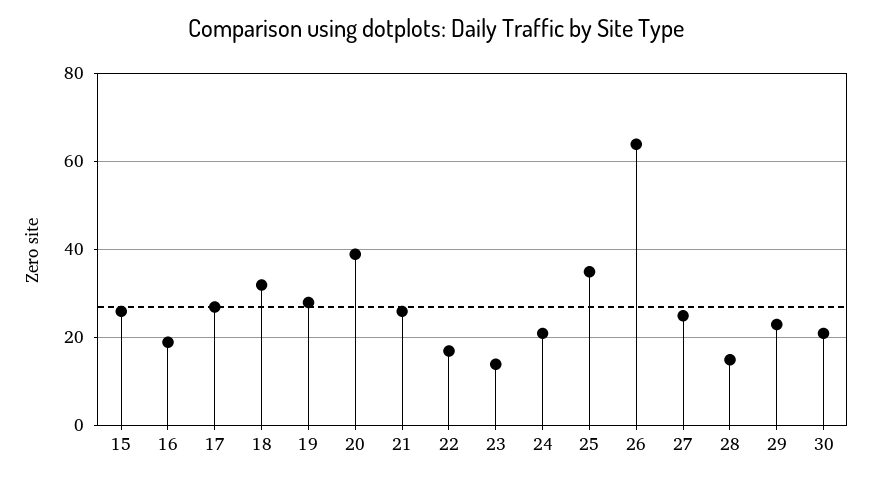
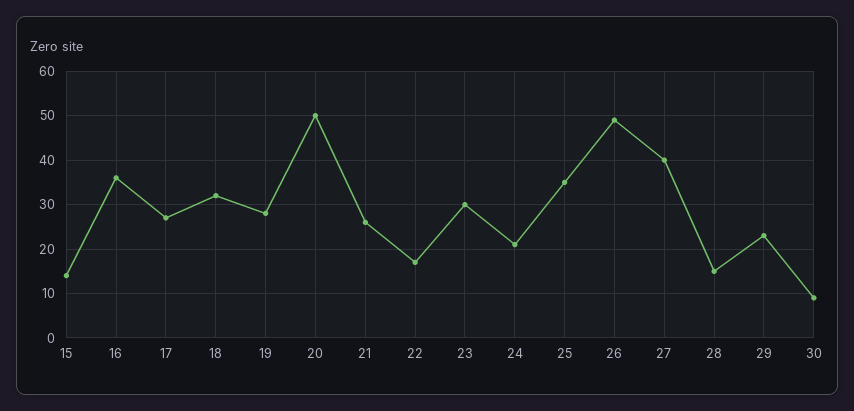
  {
-   "15": 25,
+   "15": 15,
-   "16": 20,
+   "16": 35,
    "17": 25,
    "18": 30,
    "19": 30,
-   "20": 40,
+   "20": 50,
    "21": 25,
    "22": 15,
-   "23": 15,
+   "23": 30,
    "24": 20,
    "25": 35,
-   "26": 65,
+   "26": 50,
-   "27": 25,
+   "27": 40,
    "28": 15,
    "29": 25,
-   "30": 20
+   "30": 10
  }

